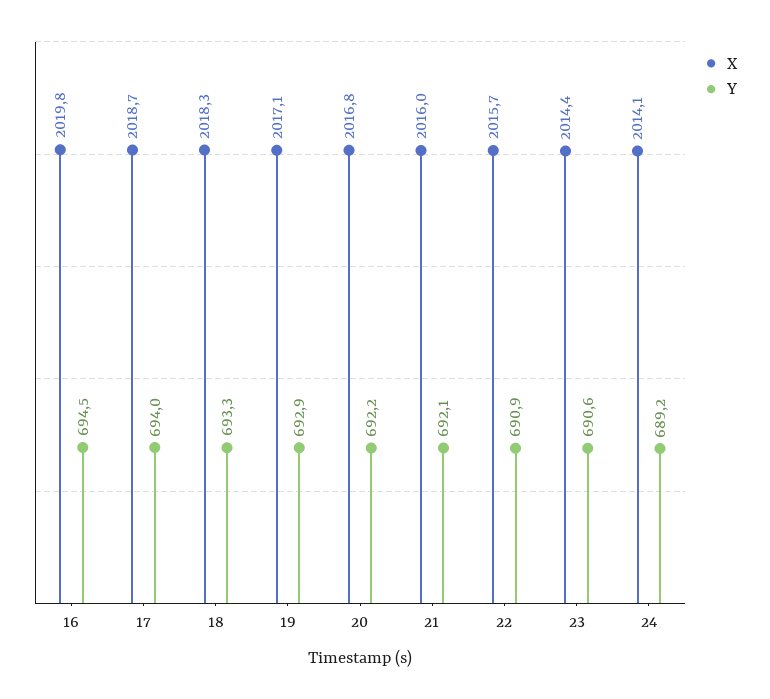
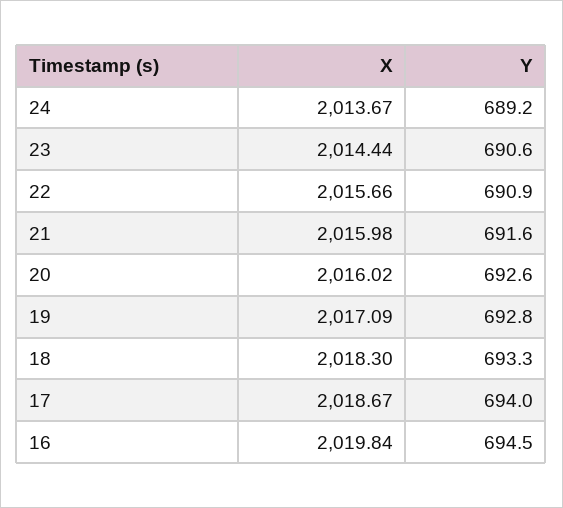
  {
    "X": {
      "16": 2019.84,
      "17": 2018.67,
      "18": 2018.3,
      "19": 2017.09,
-     "20": 2016.8,
+     "20": 2016.02,
      "21": 2015.98,
      "22": 2015.66,
      "23": 2014.44,
-     "24": 2014.1
+     "24": 2013.67
    },
    "Y": {
      "16": 694.5,
      "17": 694,
      "18": 693.3,
-     "19": 692.9,
+     "19": 692.8,
-     "20": 692.2,
+     "20": 692.6,
-     "21": 692.1,
+     "21": 691.6,
      "22": 690.9,
      "23": 690.6,
      "24": 689.2
    }
  }

